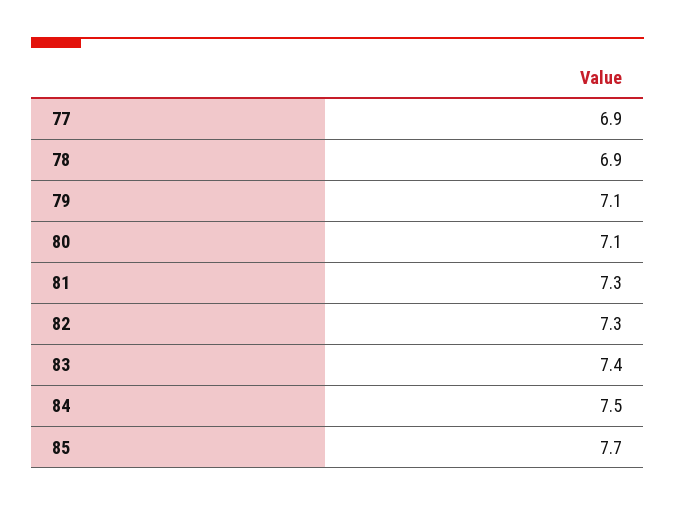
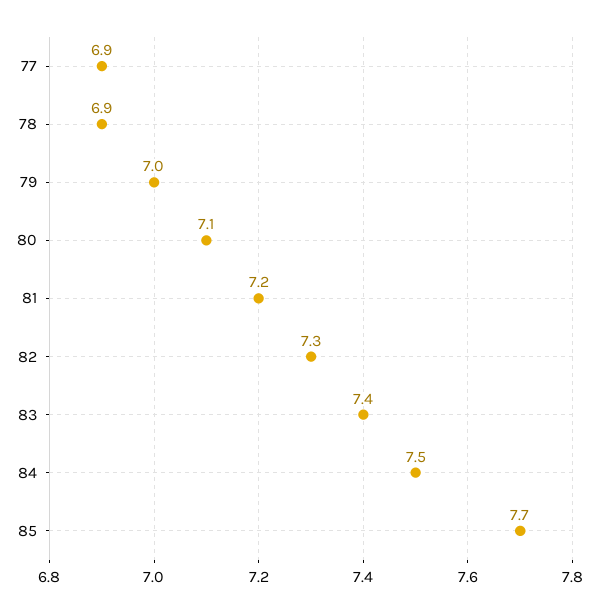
  {
    "77": 6.9,
    "78": 6.9,
-   "79": 7.1,
+   "79": 7,
    "80": 7.1,
-   "81": 7.3,
+   "81": 7.2,
    "82": 7.3,
    "83": 7.4,
    "84": 7.5,
    "85": 7.7
  }

